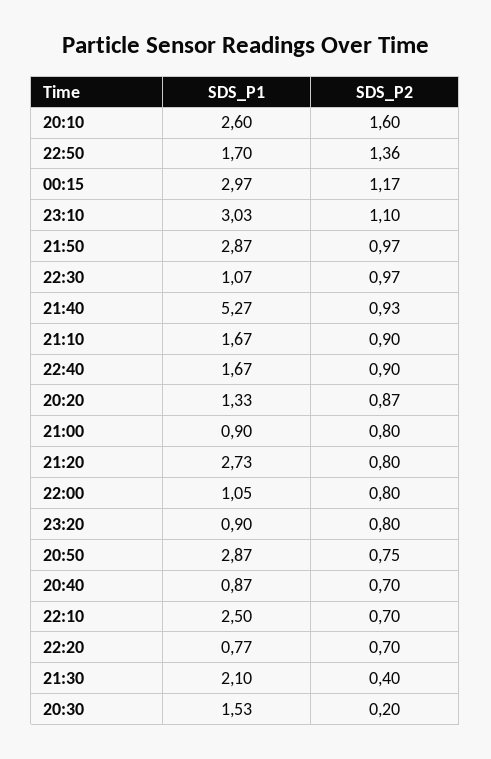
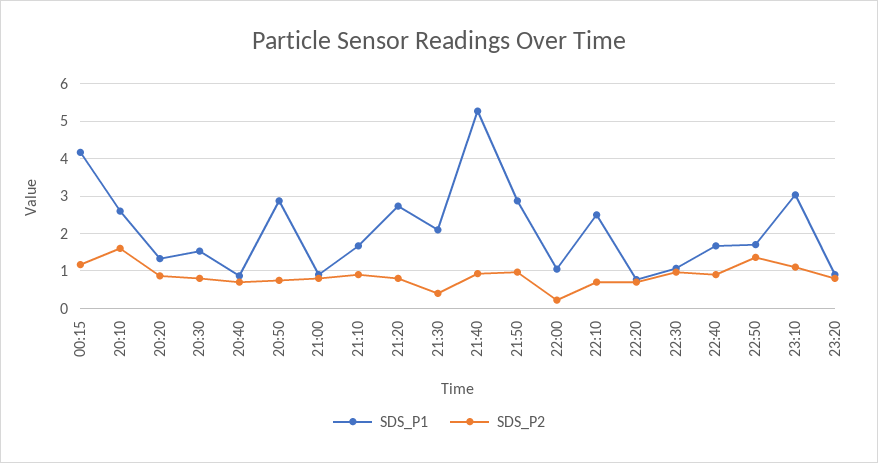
  {
    "SDS_P1": {
      "20:10": 2.6,
      "22:50": 1.7,
-     "00:15": 2.97,
+     "00:15": 4.2,
      "23:10": 3.03,
      "21:50": 2.87,
      "22:30": 1.07,
      "21:40": 5.27,
      "21:10": 1.67,
      "22:40": 1.67,
      "20:20": 1.33,
      "21:00": 0.9,
      "21:20": 2.73,
      "22:00": 1.05,
      "23:20": 0.9,
      "20:50": 2.87,
      "20:40": 0.87,
      "22:10": 2.5,
      "22:20": 0.77,
      "21:30": 2.1,
      "20:30": 1.53
    },
    "SDS_P2": {
      "20:10": 1.6,
      "22:50": 1.36,
      "00:15": 1.17,
      "23:10": 1.1,
      "21:50": 0.97,
      "22:30": 0.97,
      "21:40": 0.93,
      "21:10": 0.9,
      "22:40": 0.9,
      "20:20": 0.87,
      "21:00": 0.8,
      "21:20": 0.8,
-     "22:00": 0.8,
+     "22:00": 0.2,
      "23:20": 0.8,
      "20:50": 0.75,
      "20:40": 0.7,
      "22:10": 0.7,
      "22:20": 0.7,
      "21:30": 0.4,
-     "20:30": 0.2
+     "20:30": 0.8
    }
  }

